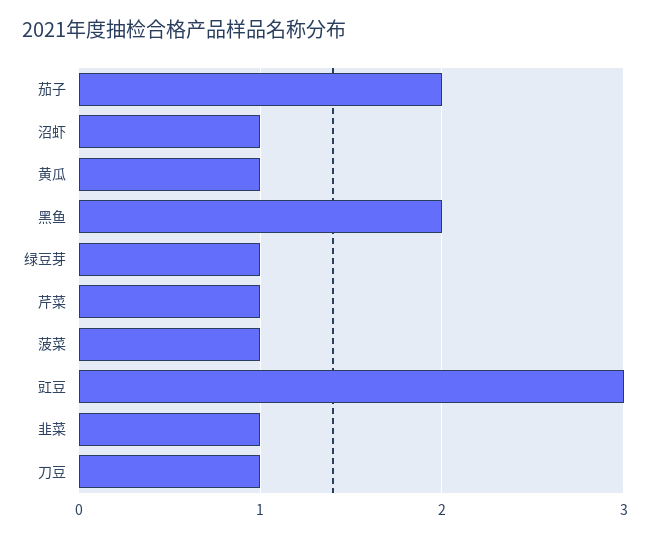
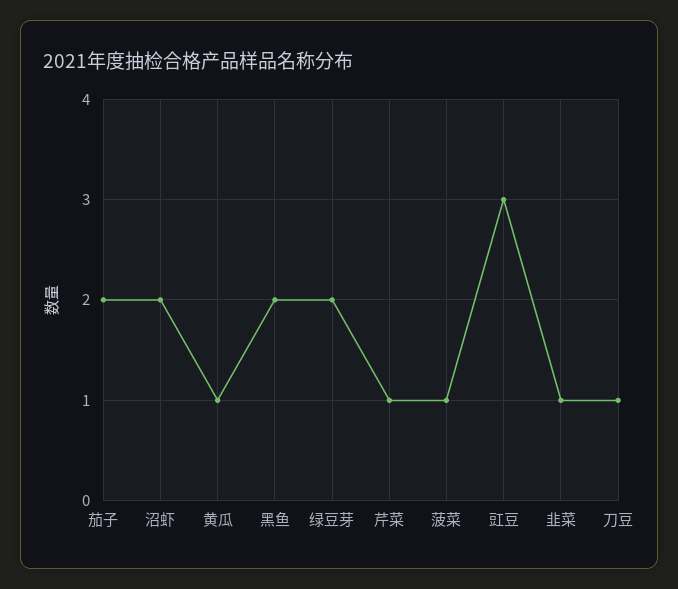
  {
    "茄子": 2,
-   "沼虾": 1,
+   "沼虾": 2,
    "黄瓜": 1,
    "黑鱼": 2,
-   "绿豆芽": 1,
+   "绿豆芽": 2,
    "芹菜": 1,
    "菠菜": 1,
    "豇豆": 3,
    "韭菜": 1,
    "刀豆": 1
  }

